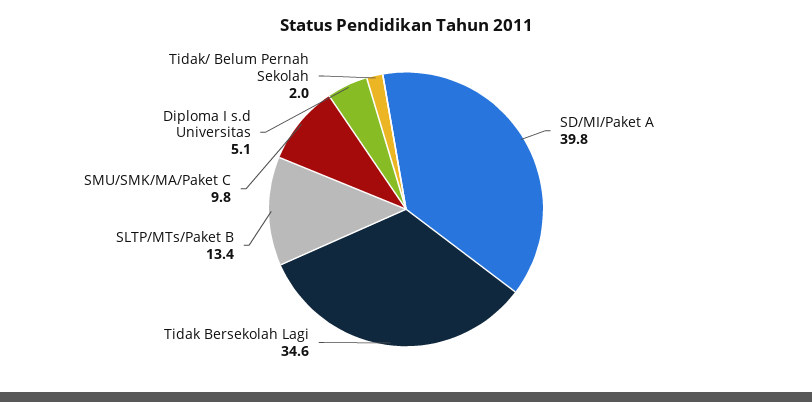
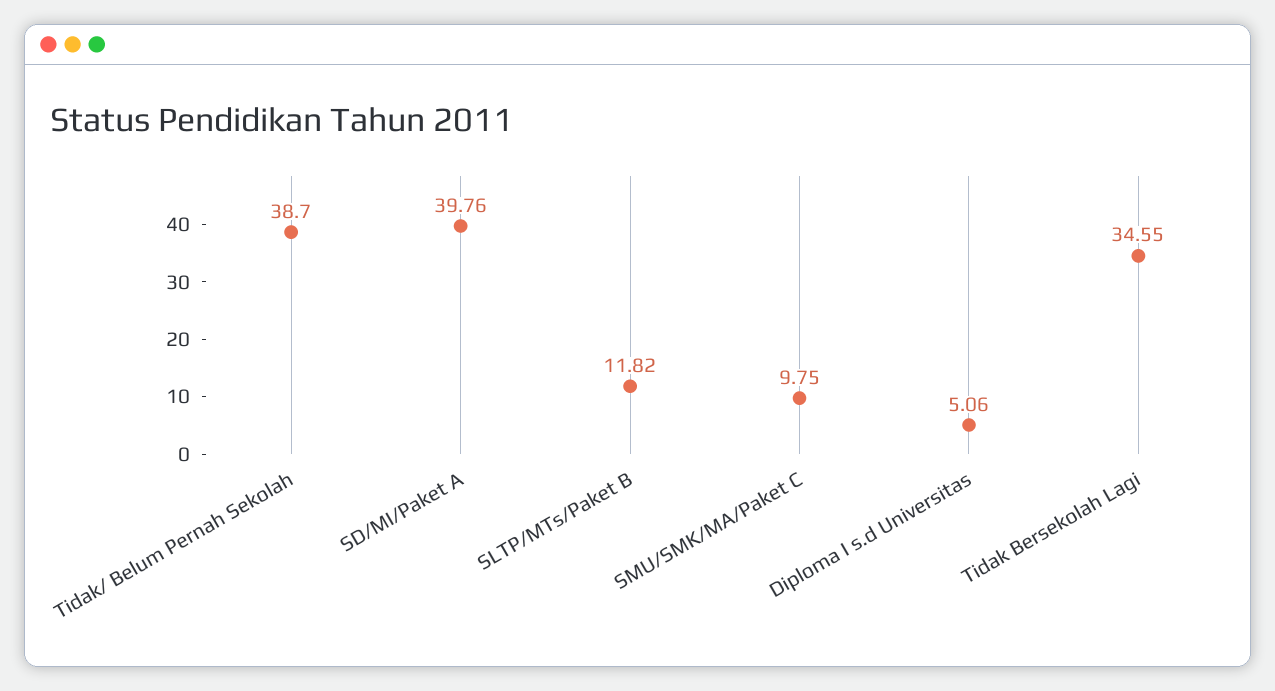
  {
    "SD/MI/Paket A": 39.76,
    "Tidak Bersekolah Lagi": 34.55,
-   "SLTP/MTs/Paket B": 13.4,
+   "SLTP/MTs/Paket B": 11.82,
    "SMU/SMK/MA/Paket C": 9.75,
    "Diploma I s.d Universitas": 5.06,
-   "Tidak/ Belum Pernah Sekolah": 2
+   "Tidak/ Belum Pernah Sekolah": 38.7
  }

